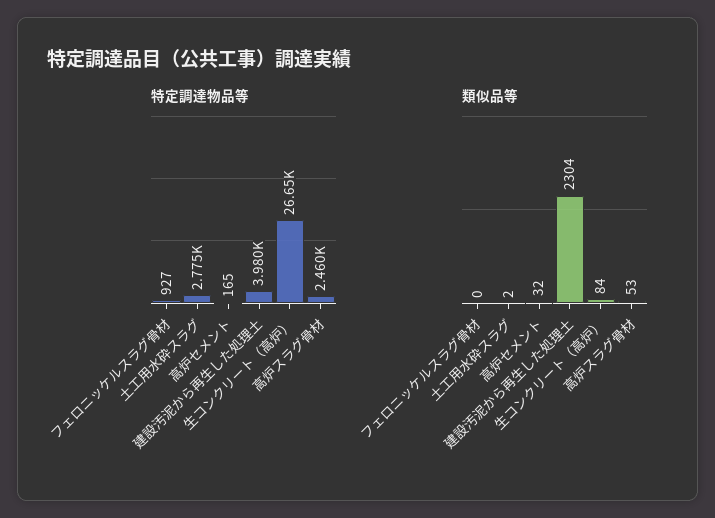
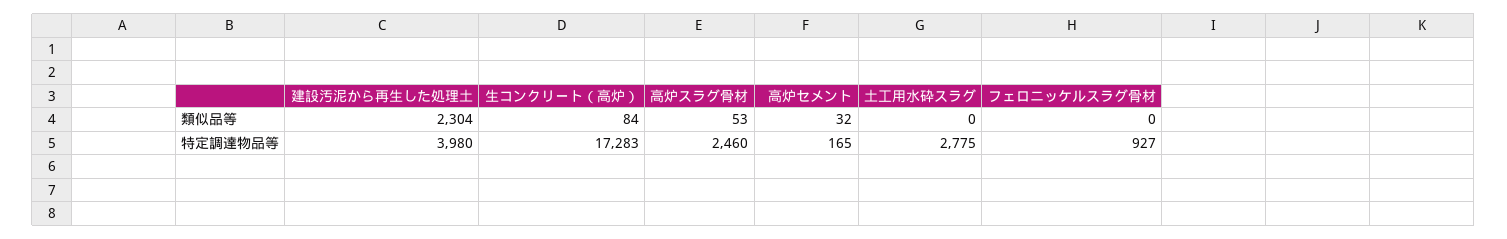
  {
    "特定調達物品等": {
      "フェロニッケルスラグ骨材": 927,
      "土工用水砕スラグ": 2775,
      "高炉セメント": 165,
      "建設汚泥から再生した処理土": 3980,
-     "生コンクリート（高炉）": 26650,
+     "生コンクリート（高炉）": 17283,
      "高炉スラグ骨材": 2460
    },
    "類似品等": {
      "フェロニッケルスラグ骨材": 0,
-     "土工用水砕スラグ": 2,
+     "土工用水砕スラグ": 0,
      "高炉セメント": 32,
      "建設汚泥から再生した処理土": 2304,
      "生コンクリート（高炉）": 84,
      "高炉スラグ骨材": 53
    }
  }

